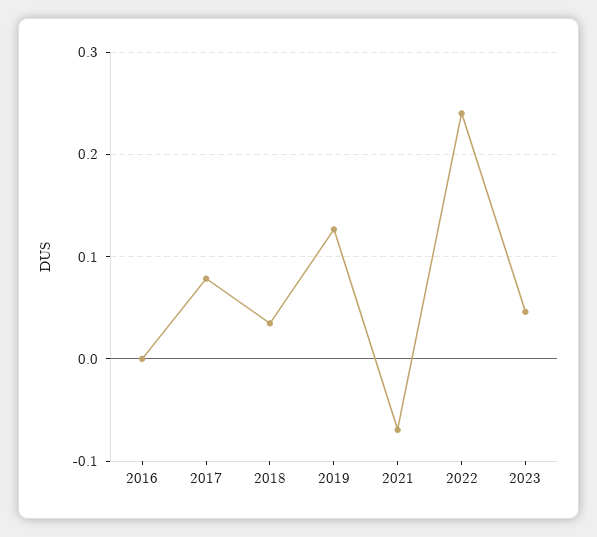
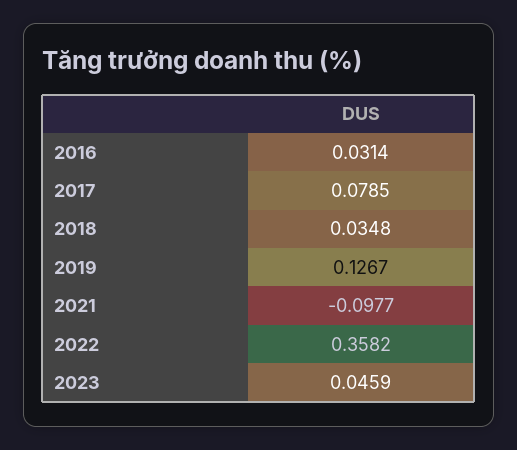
  {
-   "2016": 0,
+   "2016": 0.0314,
    "2017": 0.0785,
    "2018": 0.0348,
    "2019": 0.1267,
-   "2021": -0.07,
+   "2021": -0.0977,
-   "2022": 0.24,
+   "2022": 0.3582,
    "2023": 0.0459
  }

